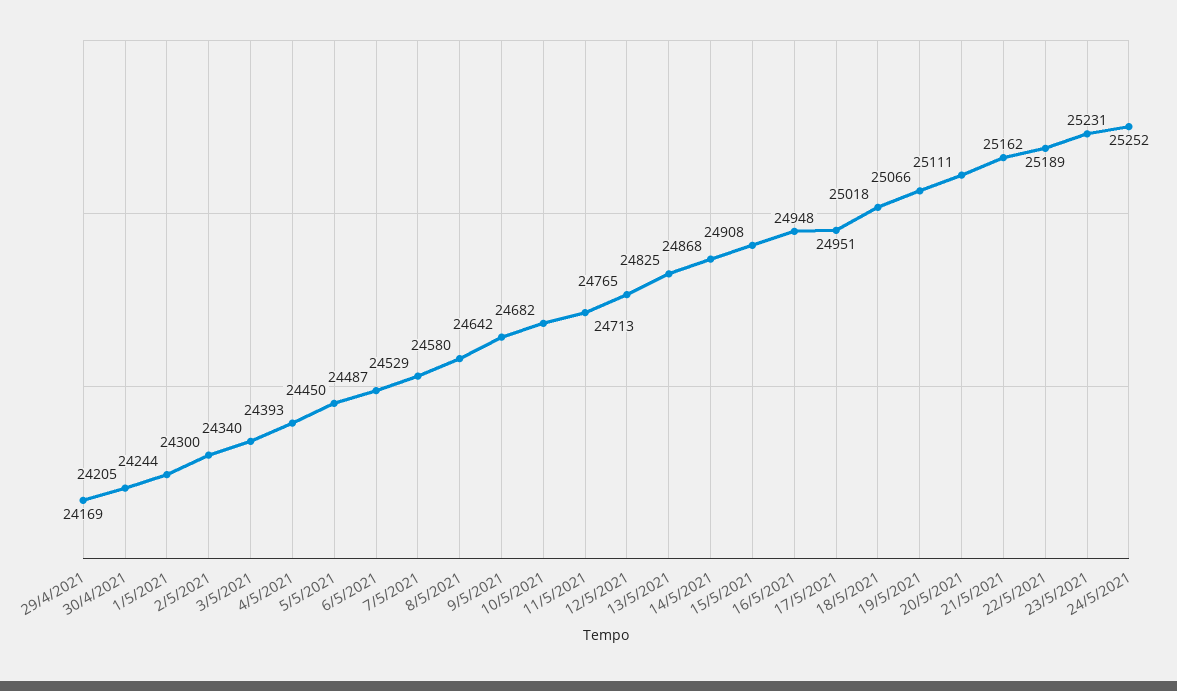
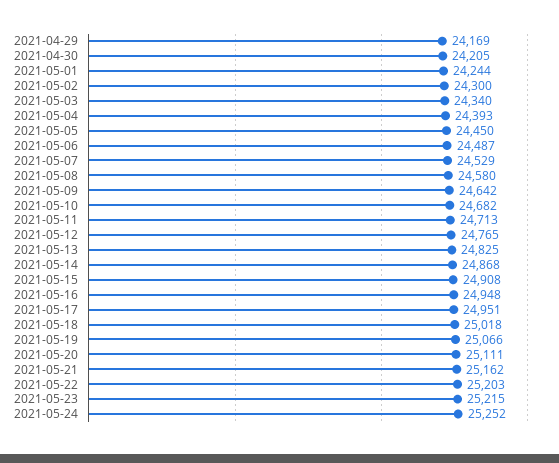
  {
    "29/4/2021": 24169,
    "30/4/2021": 24205,
    "1/5/2021": 24244,
    "2/5/2021": 24300,
    "3/5/2021": 24340,
    "4/5/2021": 24393,
    "5/5/2021": 24450,
    "6/5/2021": 24487,
    "7/5/2021": 24529,
    "8/5/2021": 24580,
    "9/5/2021": 24642,
    "10/5/2021": 24682,
    "11/5/2021": 24713,
    "12/5/2021": 24765,
    "13/5/2021": 24825,
    "14/5/2021": 24868,
    "15/5/2021": 24908,
    "16/5/2021": 24948,
    "17/5/2021": 24951,
    "18/5/2021": 25018,
    "19/5/2021": 25066,
    "20/5/2021": 25111,
    "21/5/2021": 25162,
-   "22/5/2021": 25189,
+   "22/5/2021": 25203,
-   "23/5/2021": 25231,
+   "23/5/2021": 25215,
    "24/5/2021": 25252
  }

